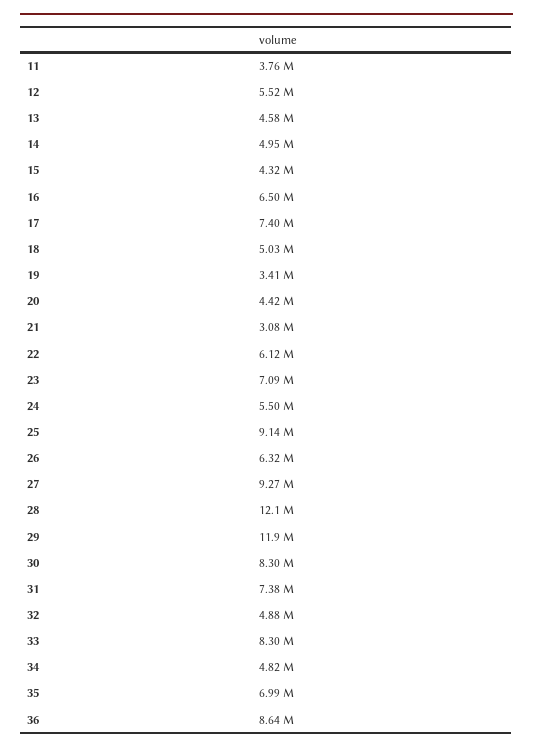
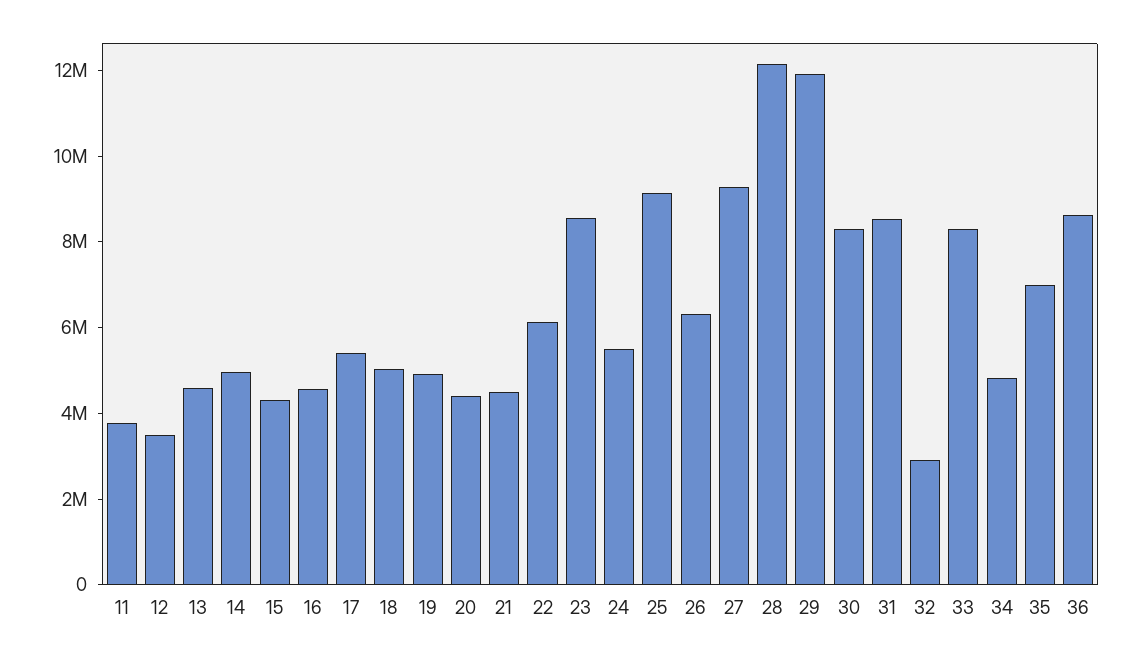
  {
    "11": 3760000,
-   "12": 5520000,
+   "12": 3500000,
    "13": 4580000,
    "14": 4950000,
    "15": 4320000,
-   "16": 6500000,
+   "16": 4500000,
-   "17": 7400000,
+   "17": 5500000,
    "18": 5030000,
-   "19": 3410000,
+   "19": 5000000,
    "20": 4420000,
-   "21": 3080000,
+   "21": 4500000,
    "22": 6120000,
-   "23": 7090000,
+   "23": 8500000,
    "24": 5500000,
    "25": 9140000,
    "26": 6320000,
    "27": 9270000,
    "28": 12100000,
    "29": 11900000,
    "30": 8300000,
-   "31": 7380000,
+   "31": 8500000,
-   "32": 4880000,
+   "32": 3000000,
    "33": 8300000,
    "34": 4820000,
    "35": 6990000,
    "36": 8640000
  }

